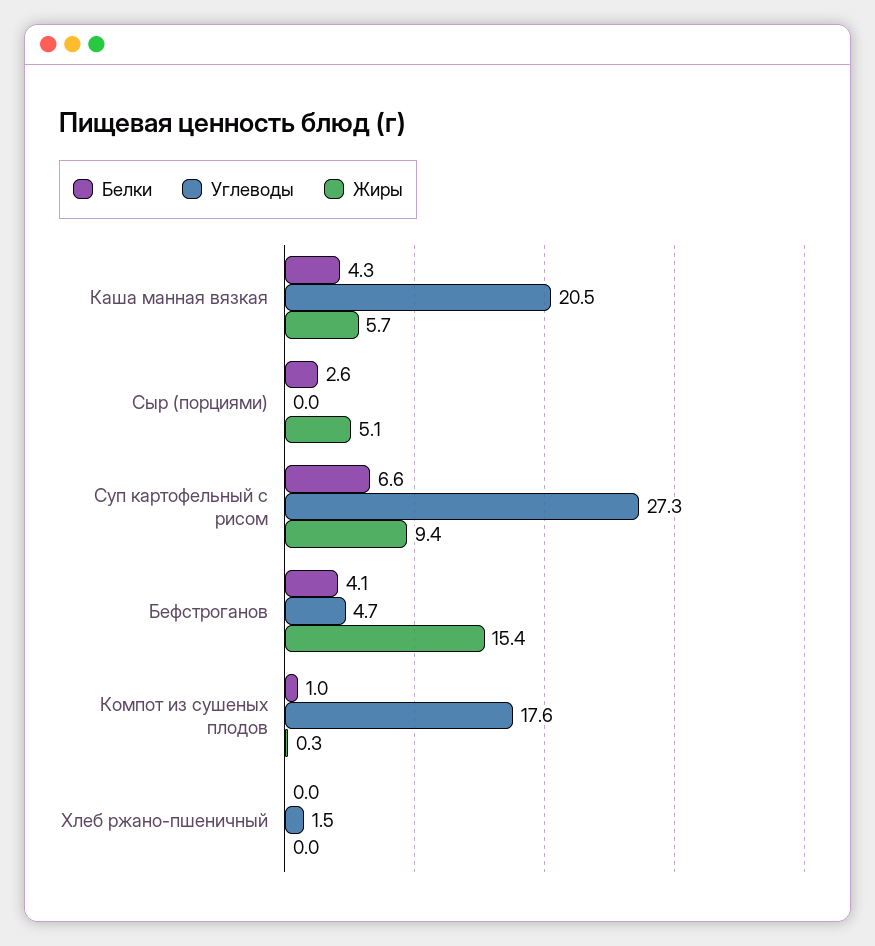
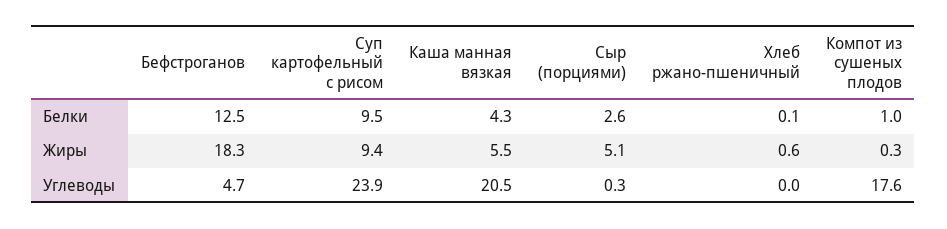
  {
    "Белки": {
      "Каша манная вязкая": 4.3,
      "Сыр (порциями)": 2.6,
-     "Суп картофельный с рисом": 6.6,
+     "Суп картофельный с рисом": 9.5,
-     "Бефстроганов": 4.1,
+     "Бефстроганов": 12.5,
      "Компот из сушеных плодов": 1,
-     "Хлеб ржано-пшеничный": 0
+     "Хлеб ржано-пшеничный": 0.1
    },
    "Углеводы": {
      "Каша манная вязкая": 20.5,
-     "Сыр (порциями)": 0,
+     "Сыр (порциями)": 0.3,
-     "Суп картофельный с рисом": 27.3,
+     "Суп картофельный с рисом": 23.9,
      "Бефстроганов": 4.7,
      "Компот из сушеных плодов": 17.6,
-     "Хлеб ржано-пшеничный": 1.5
+     "Хлеб ржано-пшеничный": 0
    },
    "Жиры": {
-     "Каша манная вязкая": 5.7,
+     "Каша манная вязкая": 5.5,
      "Сыр (порциями)": 5.1,
      "Суп картофельный с рисом": 9.4,
-     "Бефстроганов": 15.4,
+     "Бефстроганов": 18.3,
      "Компот из сушеных плодов": 0.3,
-     "Хлеб ржано-пшеничный": 0
+     "Хлеб ржано-пшеничный": 0.6
    }
  }

